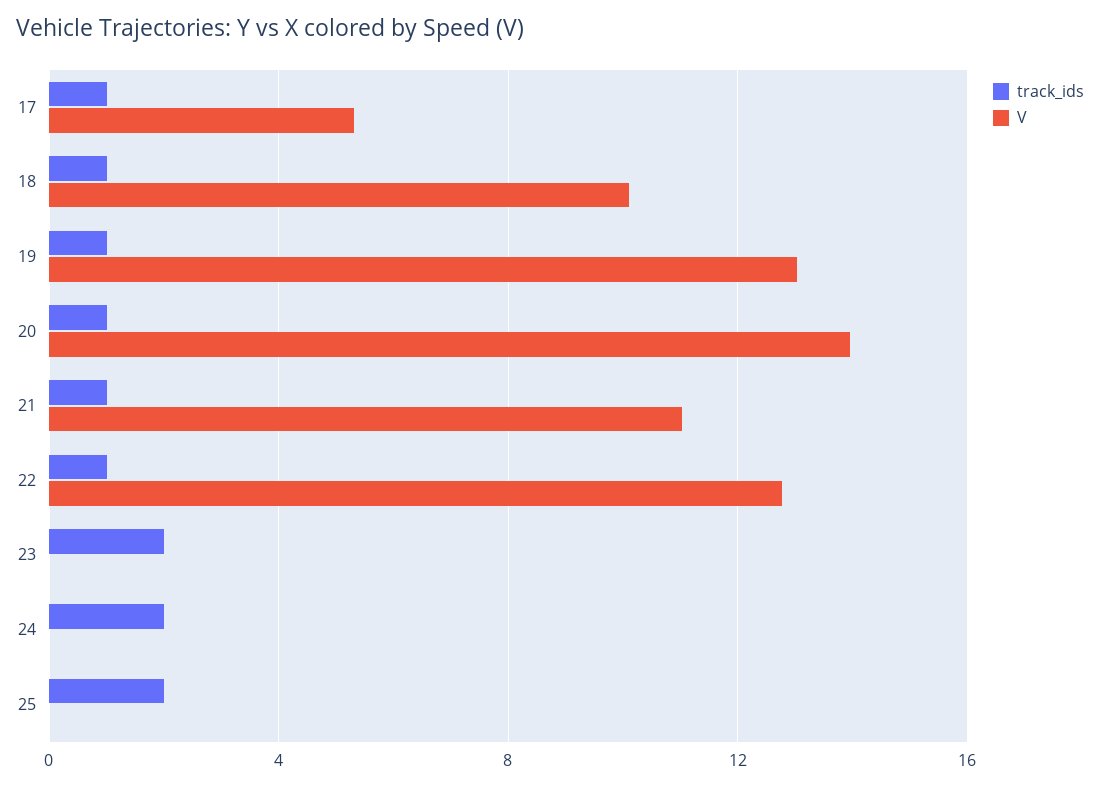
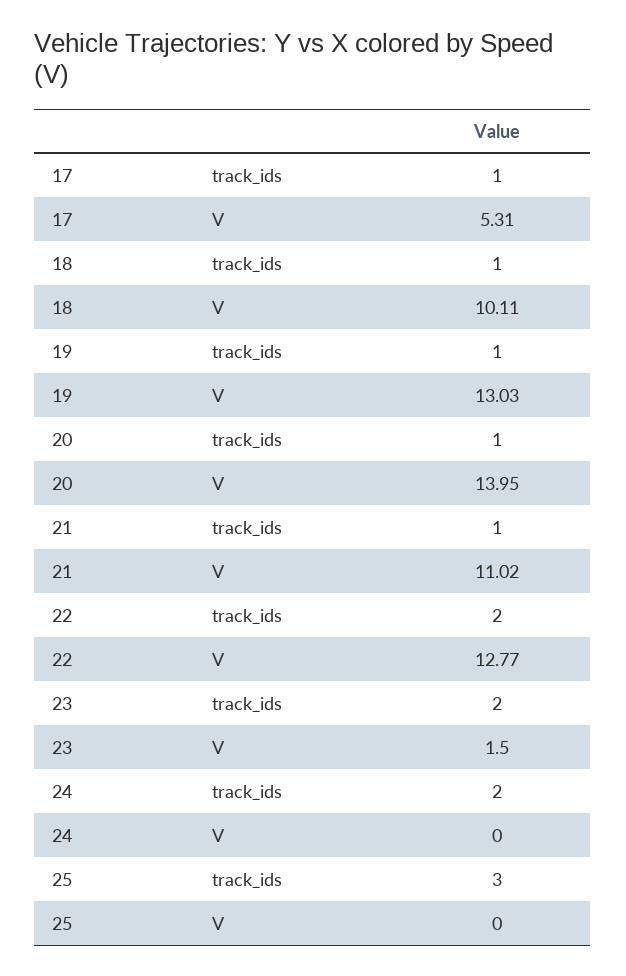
  {
    "track_ids": {
      "17": 1,
      "18": 1,
      "19": 1,
      "20": 1,
      "21": 1,
-     "22": 1,
+     "22": 2,
      "23": 2,
      "24": 2,
-     "25": 2
+     "25": 3
    },
    "V": {
      "17": 5.31,
      "18": 10.11,
      "19": 13.03,
      "20": 13.95,
      "21": 11.02,
      "22": 12.77,
-     "23": 0,
+     "23": 1.5,
      "24": 0,
      "25": 0
    }
  }

